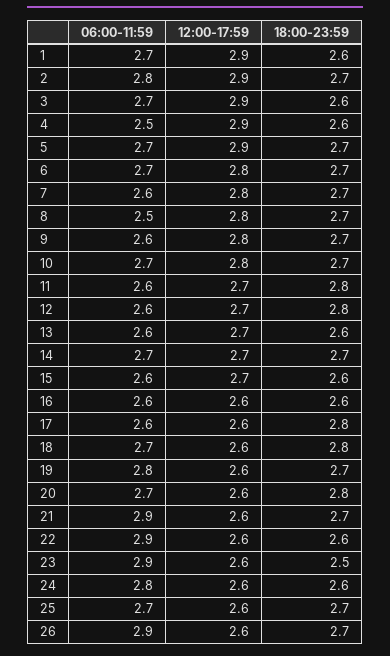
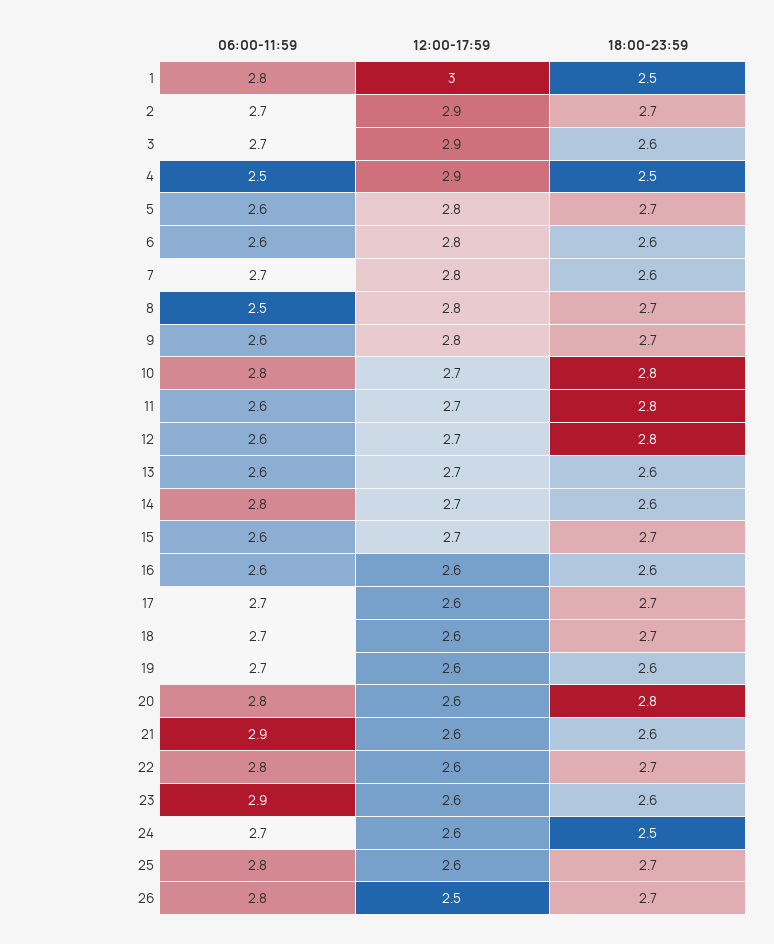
  {
    "06:00-11:59": {
-     "1": 2.7,
+     "1": 2.8,
-     "2": 2.8,
+     "2": 2.7,
      "3": 2.7,
      "4": 2.5,
-     "5": 2.7,
+     "5": 2.6,
-     "6": 2.7,
+     "6": 2.6,
-     "7": 2.6,
+     "7": 2.7,
      "8": 2.5,
      "9": 2.6,
-     "10": 2.7,
+     "10": 2.8,
      "11": 2.6,
      "12": 2.6,
      "13": 2.6,
-     "14": 2.7,
+     "14": 2.8,
      "15": 2.6,
      "16": 2.6,
-     "17": 2.6,
+     "17": 2.7,
      "18": 2.7,
-     "19": 2.8,
+     "19": 2.7,
-     "20": 2.7,
+     "20": 2.8,
      "21": 2.9,
-     "22": 2.9,
+     "22": 2.8,
      "23": 2.9,
-     "24": 2.8,
+     "24": 2.7,
-     "25": 2.7,
+     "25": 2.8,
-     "26": 2.9
+     "26": 2.8
    },
    "12:00-17:59": {
-     "1": 2.9,
+     "1": 3,
      "2": 2.9,
      "3": 2.9,
      "4": 2.9,
-     "5": 2.9,
+     "5": 2.8,
      "6": 2.8,
      "7": 2.8,
      "8": 2.8,
      "9": 2.8,
-     "10": 2.8,
+     "10": 2.7,
      "11": 2.7,
      "12": 2.7,
      "13": 2.7,
      "14": 2.7,
      "15": 2.7,
      "16": 2.6,
      "17": 2.6,
      "18": 2.6,
      "19": 2.6,
      "20": 2.6,
      "21": 2.6,
      "22": 2.6,
      "23": 2.6,
      "24": 2.6,
      "25": 2.6,
-     "26": 2.6
+     "26": 2.5
    },
    "18:00-23:59": {
-     "1": 2.6,
+     "1": 2.5,
      "2": 2.7,
      "3": 2.6,
-     "4": 2.6,
+     "4": 2.5,
      "5": 2.7,
-     "6": 2.7,
+     "6": 2.6,
-     "7": 2.7,
+     "7": 2.6,
      "8": 2.7,
      "9": 2.7,
-     "10": 2.7,
+     "10": 2.8,
      "11": 2.8,
      "12": 2.8,
      "13": 2.6,
-     "14": 2.7,
+     "14": 2.6,
-     "15": 2.6,
+     "15": 2.7,
      "16": 2.6,
-     "17": 2.8,
+     "17": 2.7,
-     "18": 2.8,
+     "18": 2.7,
-     "19": 2.7,
+     "19": 2.6,
      "20": 2.8,
-     "21": 2.7,
+     "21": 2.6,
-     "22": 2.6,
+     "22": 2.7,
-     "23": 2.5,
+     "23": 2.6,
-     "24": 2.6,
+     "24": 2.5,
      "25": 2.7,
      "26": 2.7
    }
  }

